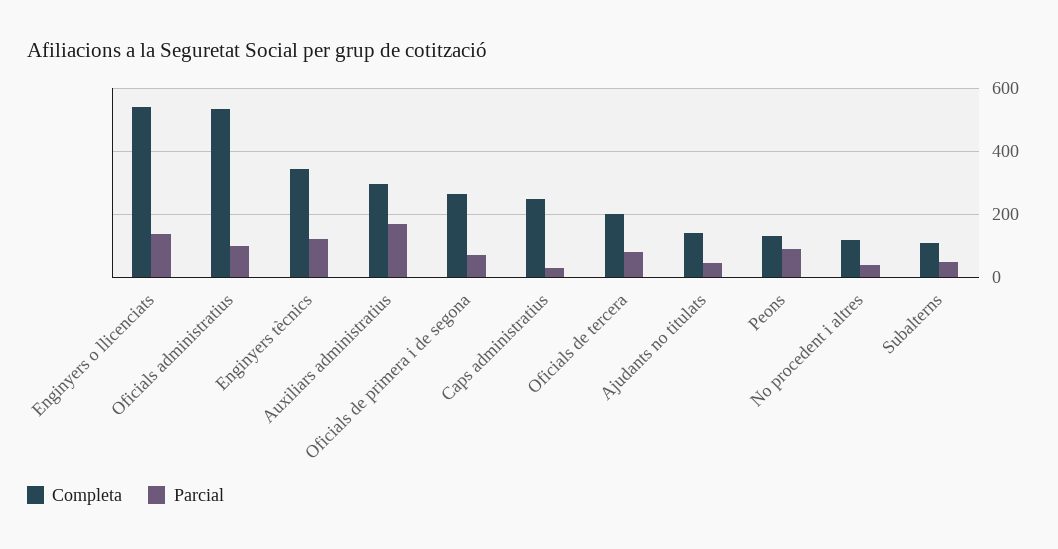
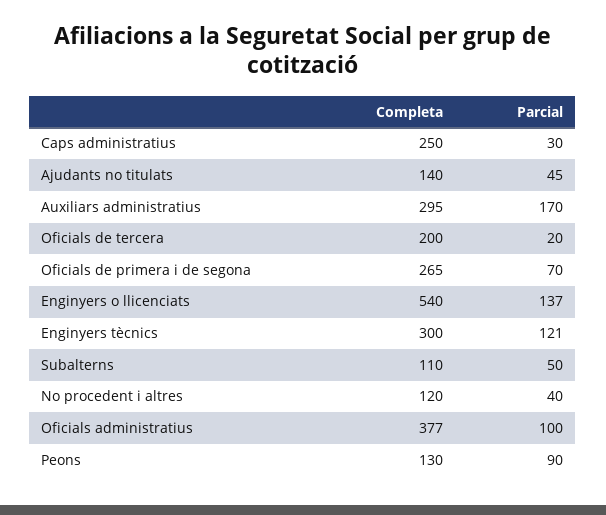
  {
    "Completa": {
      "Enginyers o llicenciats": 540,
-     "Oficials administratius": 540,
+     "Oficials administratius": 377,
-     "Enginyers tècnics": 340,
+     "Enginyers tècnics": 300,
      "Auxiliars administratius": 295,
      "Oficials de primera i de segona": 265,
      "Caps administratius": 250,
      "Oficials de tercera": 200,
      "Ajudants no titulats": 140,
      "Peons": 130,
      "No procedent i altres": 120,
      "Subalterns": 110
    },
    "Parcial": {
      "Enginyers o llicenciats": 137,
      "Oficials administratius": 100,
      "Enginyers tècnics": 121,
      "Auxiliars administratius": 170,
      "Oficials de primera i de segona": 70,
      "Caps administratius": 30,
-     "Oficials de tercera": 80,
+     "Oficials de tercera": 20,
      "Ajudants no titulats": 45,
      "Peons": 90,
      "No procedent i altres": 40,
      "Subalterns": 50
    }
  }

